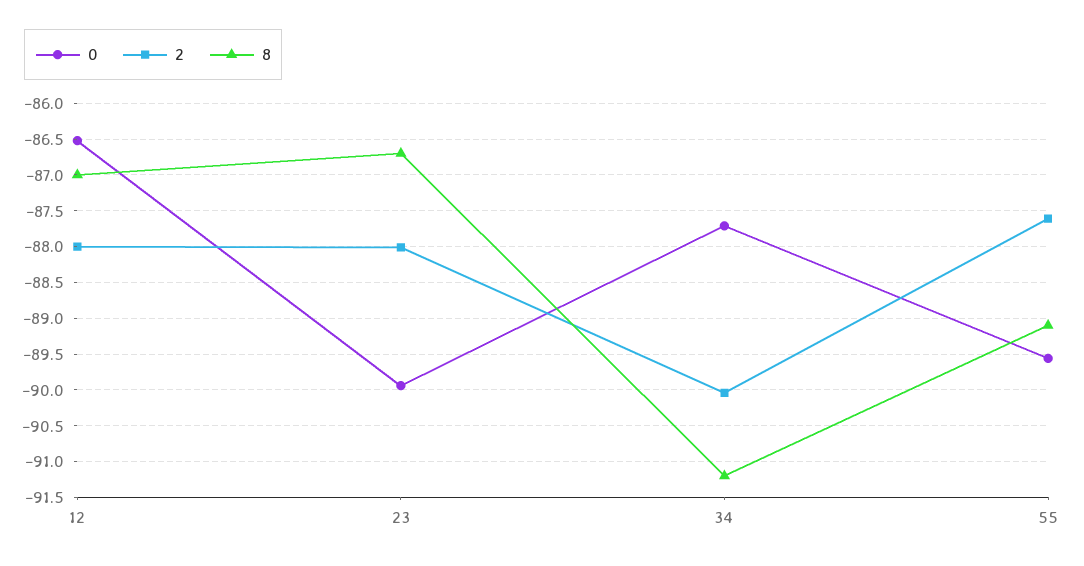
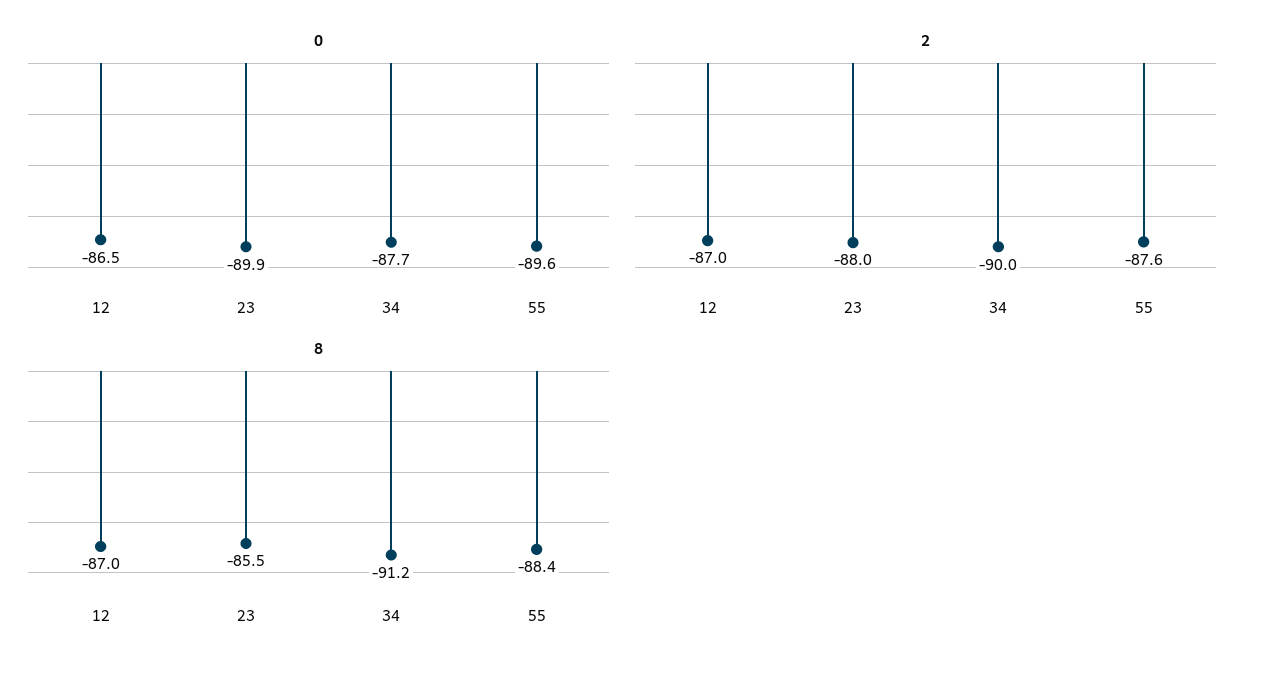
  {
    "0": {
      "12": -86.5,
      "23": -89.9,
      "34": -87.7,
      "55": -89.6
    },
    "2": {
-     "12": -88,
+     "12": -87,
      "23": -88,
      "34": -90,
      "55": -87.6
    },
    "8": {
      "12": -87,
-     "23": -86.7,
+     "23": -85.5,
      "34": -91.2,
-     "55": -89.1
+     "55": -88.4
    }
  }

